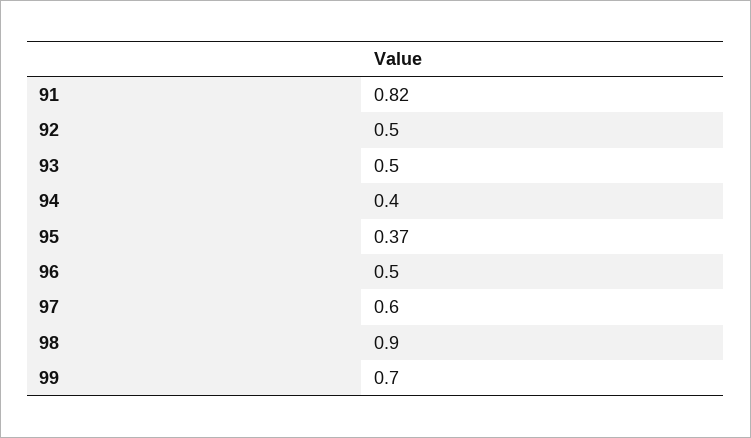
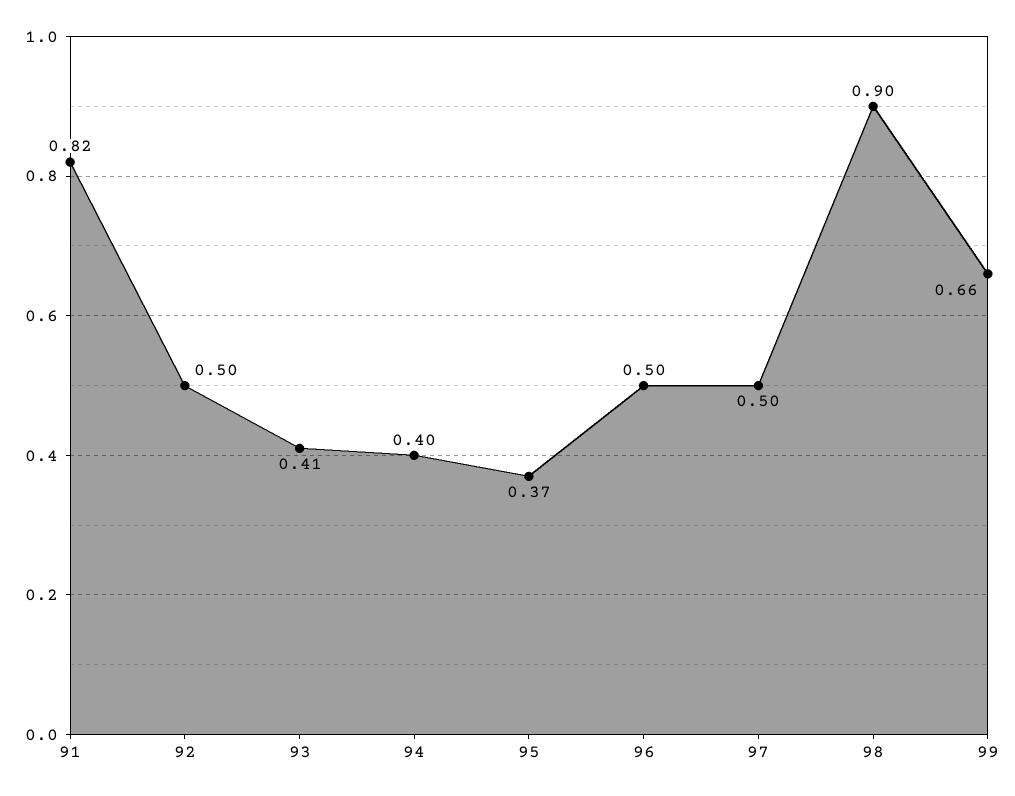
  {
    "91": 0.82,
    "92": 0.5,
-   "93": 0.5,
+   "93": 0.41,
    "94": 0.4,
    "95": 0.37,
    "96": 0.5,
-   "97": 0.6,
+   "97": 0.5,
    "98": 0.9,
-   "99": 0.7
+   "99": 0.66
  }

